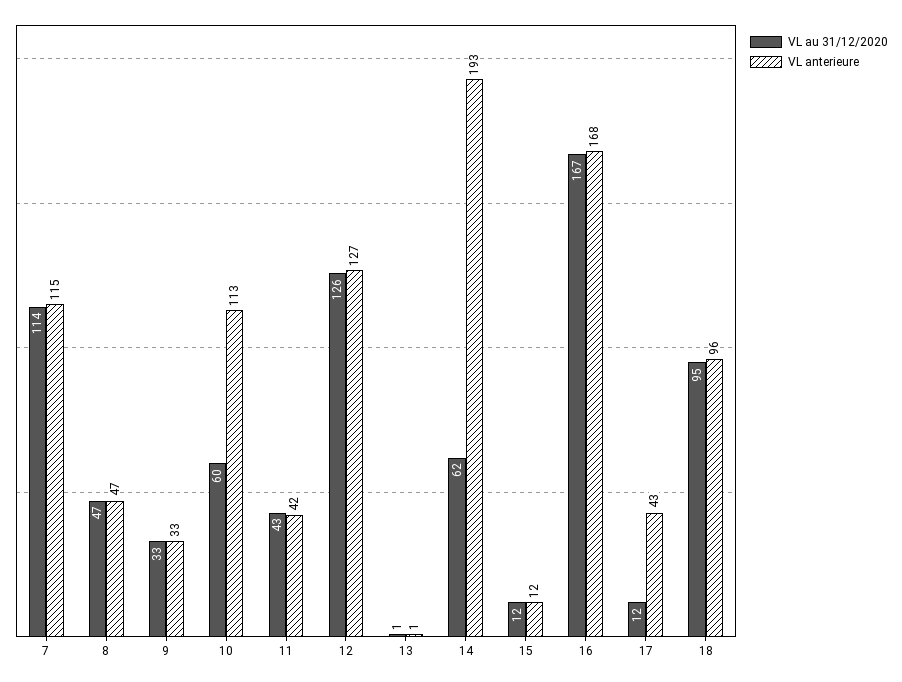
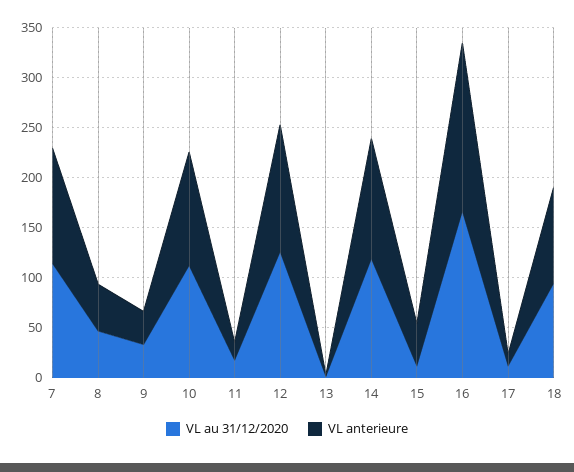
  {
    "VL au 31/12/2020": {
      "7": 114,
      "8": 47,
      "9": 33,
-     "10": 60,
+     "10": 110,
-     "11": 43,
+     "11": 20,
      "12": 126,
      "13": 1,
-     "14": 62,
+     "14": 120,
      "15": 12,
      "16": 167,
      "17": 12,
      "18": 95
    },
    "VL anterieure": {
      "7": 115,
      "8": 47,
      "9": 33,
      "10": 113,
-     "11": 42,
+     "11": 20,
      "12": 127,
      "13": 1,
-     "14": 193,
+     "14": 120,
-     "15": 12,
+     "15": 40,
      "16": 168,
-     "17": 43,
+     "17": 10,
      "18": 96
    }
  }

